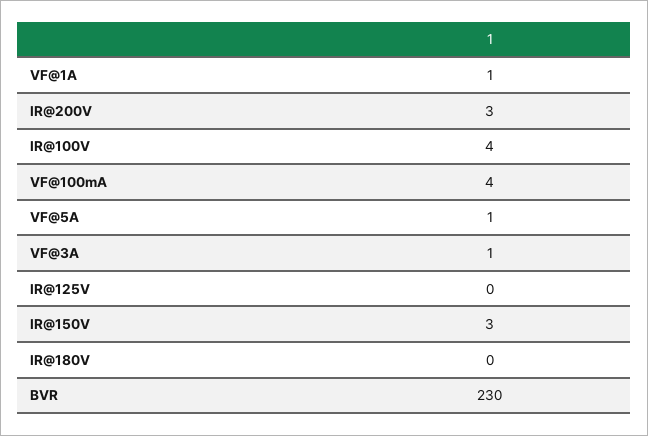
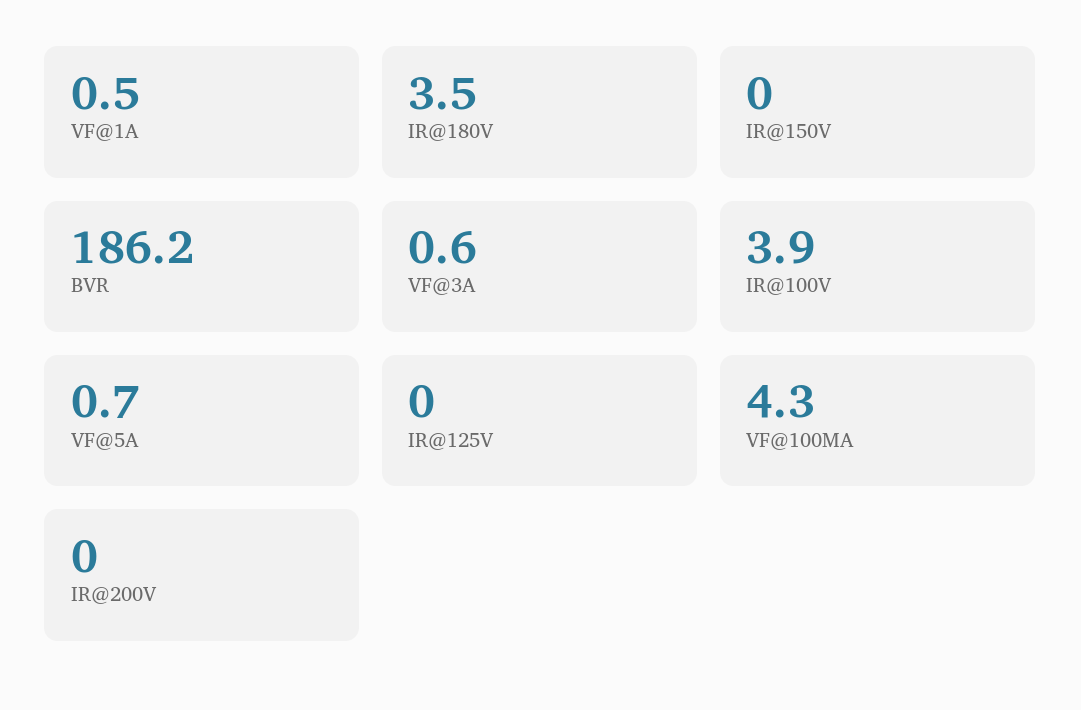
  {
    "VF@1A": 0.5,
-   "IR@200V": 3,
+   "IR@200V": 0,
    "IR@100V": 3.9,
    "VF@100mA": 4.3,
    "VF@5A": 0.7,
    "VF@3A": 0.6,
    "IR@125V": 0,
-   "IR@150V": 3,
+   "IR@150V": 0,
-   "IR@180V": 0,
+   "IR@180V": 3.5,
-   "BVR": 230
+   "BVR": 186.2
  }

